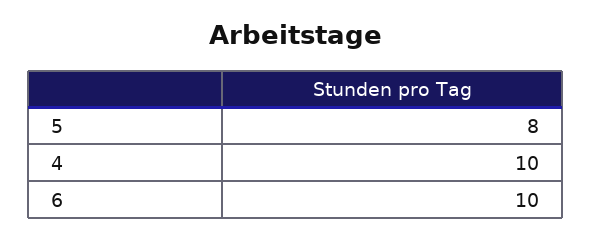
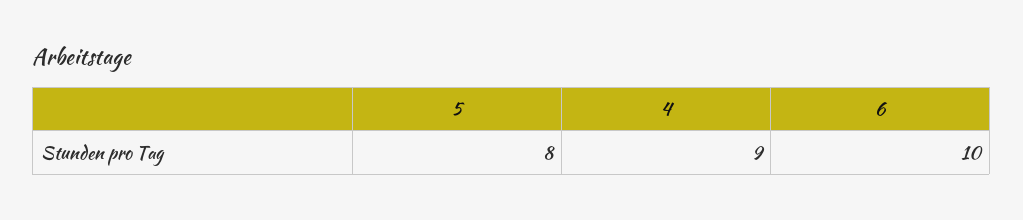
  {
    "5": 8,
-   "4": 10,
+   "4": 9,
    "6": 10
  }

